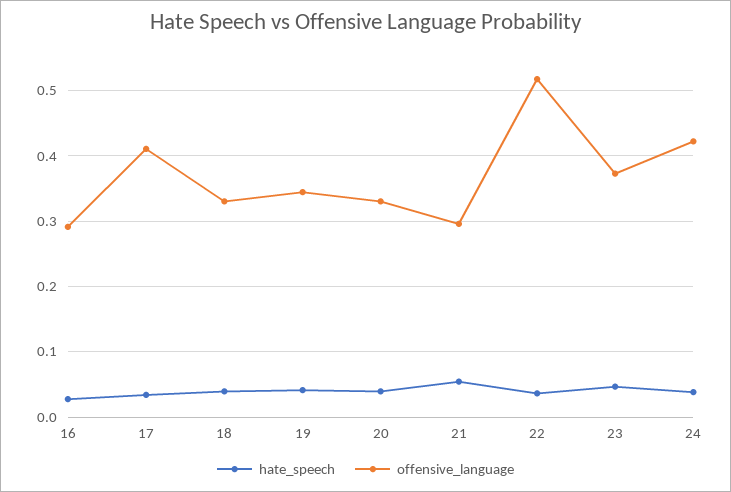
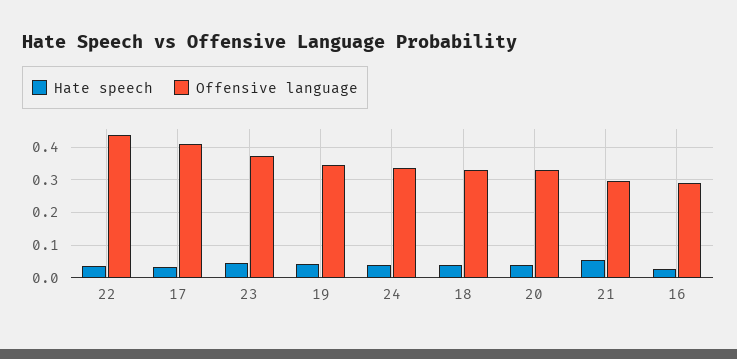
  {
    "hate_speech": {
      "16": 0.03,
      "17": 0.03,
      "18": 0.04,
      "19": 0.04,
      "20": 0.04,
      "21": 0.05,
      "22": 0.04,
      "23": 0.05,
      "24": 0.04
    },
    "offensive_language": {
      "16": 0.29,
      "17": 0.41,
      "18": 0.33,
      "19": 0.34,
      "20": 0.33,
      "21": 0.3,
-     "22": 0.52,
+     "22": 0.44,
      "23": 0.37,
-     "24": 0.42
+     "24": 0.34
    }
  }

